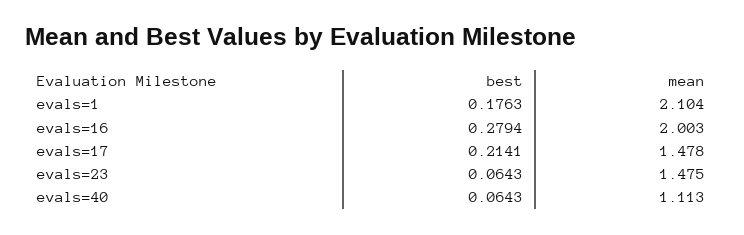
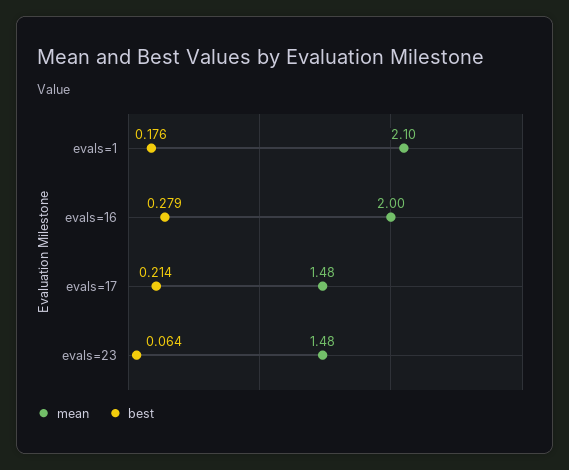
  {
    "best": {
      "evals=1": 0.1763,
      "evals=16": 0.2794,
      "evals=17": 0.2141,
-     "evals=23": 0.0643,
+     "evals=23": 0.0643
-     "evals=40": 0.0643
    },
    "mean": {
      "evals=1": 2.104,
      "evals=16": 2.003,
      "evals=17": 1.478,
-     "evals=23": 1.475,
+     "evals=23": 1.475
-     "evals=40": 1.113
    }
  }

